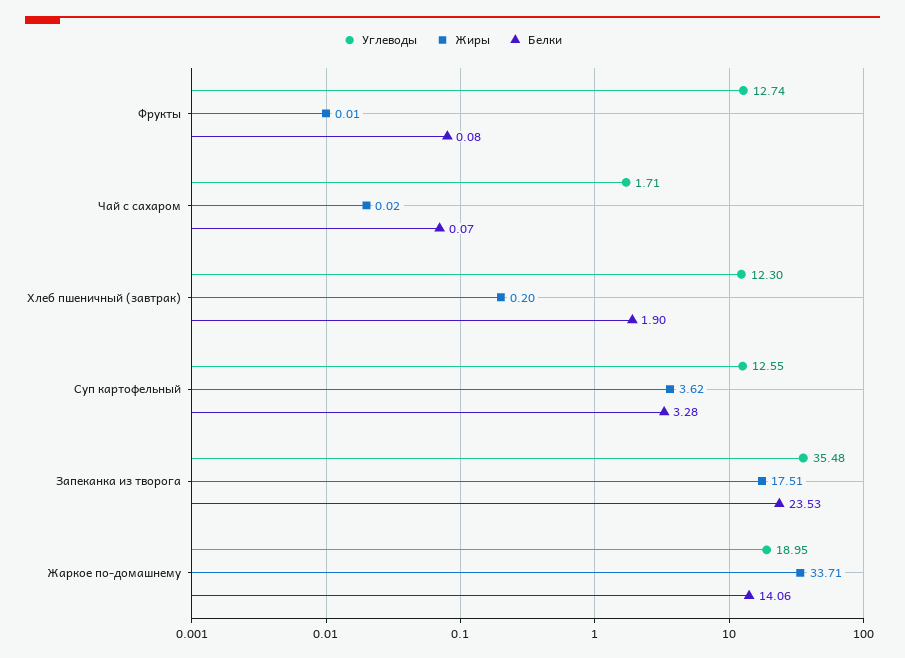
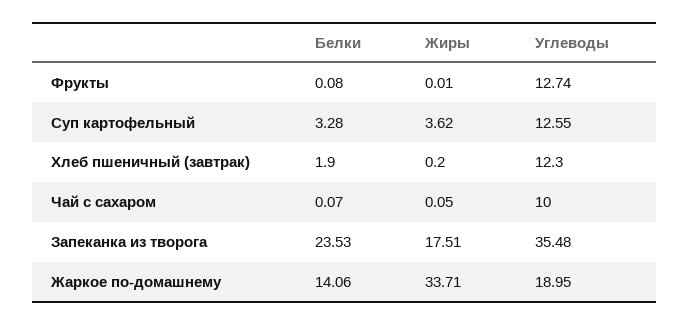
  {
    "Углеводы": {
      "Фрукты": 12.74,
-     "Чай с сахаром": 1.71,
+     "Чай с сахаром": 10,
      "Хлеб пшеничный (завтрак)": 12.3,
      "Суп картофельный": 12.55,
      "Запеканка из творога": 35.48,
      "Жаркое по-домашнему": 18.95
    },
    "Жиры": {
      "Фрукты": 0.01,
-     "Чай с сахаром": 0.02,
+     "Чай с сахаром": 0.05,
      "Хлеб пшеничный (завтрак)": 0.2,
      "Суп картофельный": 3.62,
      "Запеканка из творога": 17.51,
      "Жаркое по-домашнему": 33.71
    },
    "Белки": {
      "Фрукты": 0.08,
      "Чай с сахаром": 0.07,
      "Хлеб пшеничный (завтрак)": 1.9,
      "Суп картофельный": 3.28,
      "Запеканка из творога": 23.53,
      "Жаркое по-домашнему": 14.06
    }
  }

